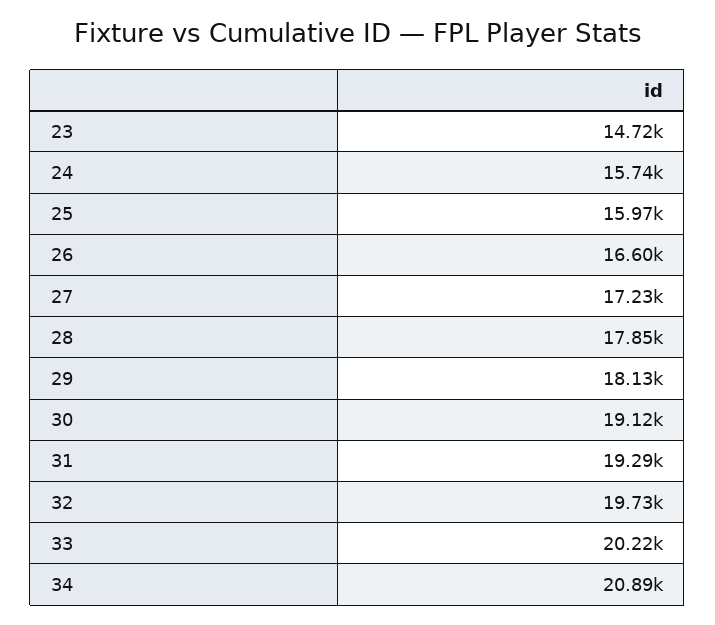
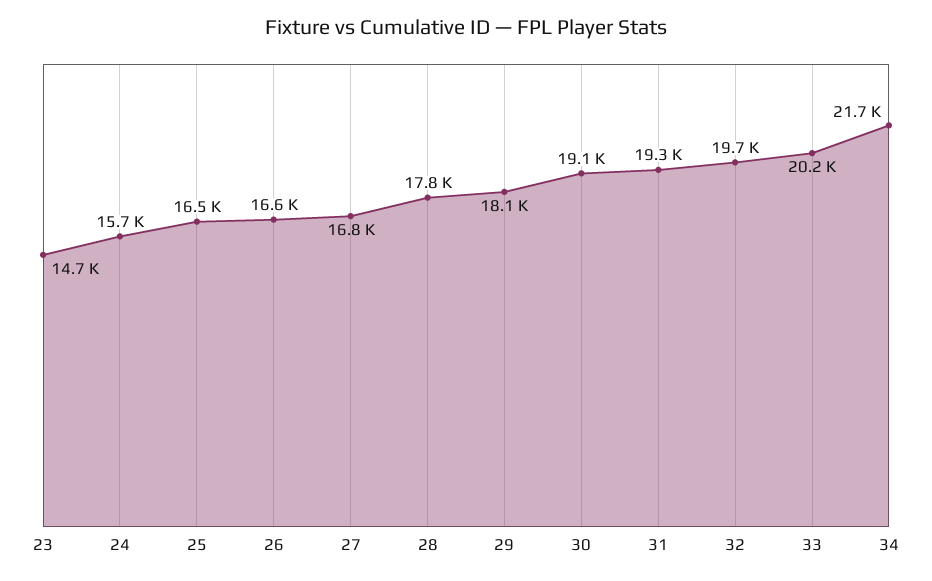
  {
    "23": 14720,
    "24": 15740,
-   "25": 15970,
+   "25": 16500,
    "26": 16600,
-   "27": 17230,
+   "27": 16800,
    "28": 17850,
    "29": 18130,
    "30": 19120,
    "31": 19290,
    "32": 19730,
    "33": 20220,
-   "34": 20890
+   "34": 21700
  }

